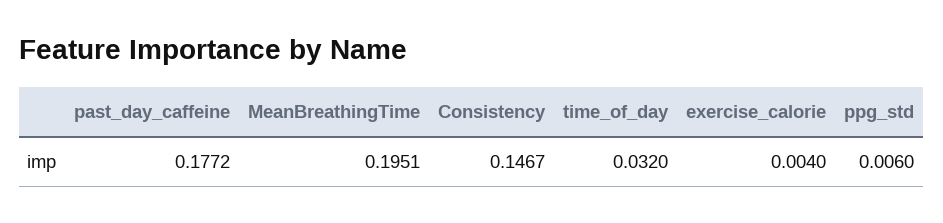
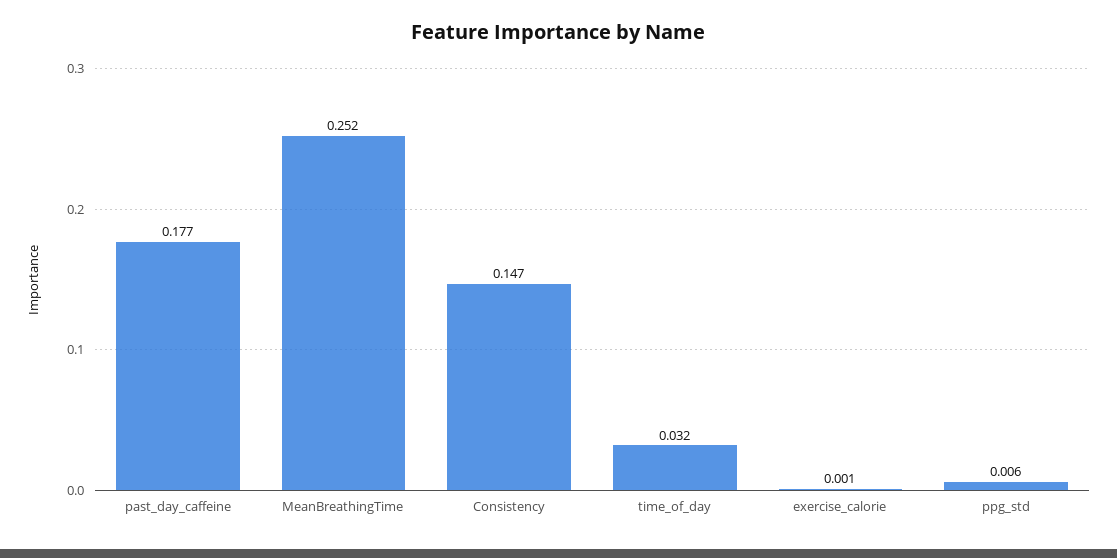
  {
    "past_day_caffeine": 0.1772,
-   "MeanBreathingTime": 0.1951,
+   "MeanBreathingTime": 0.252,
    "Consistency": 0.1467,
    "time_of_day": 0.032,
-   "exercise_calorie": 0.004,
+   "exercise_calorie": 0.001,
    "ppg_std": 0.006
  }

